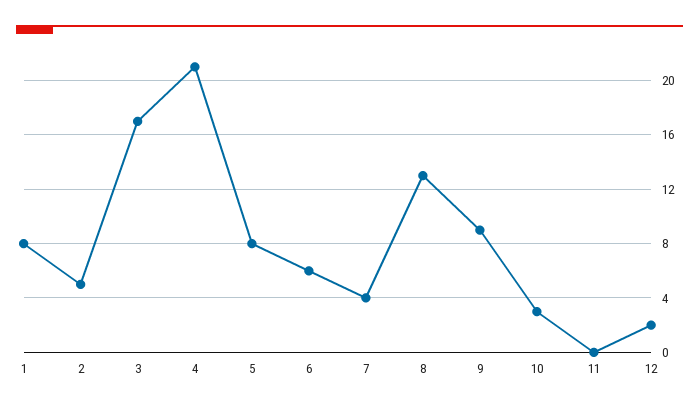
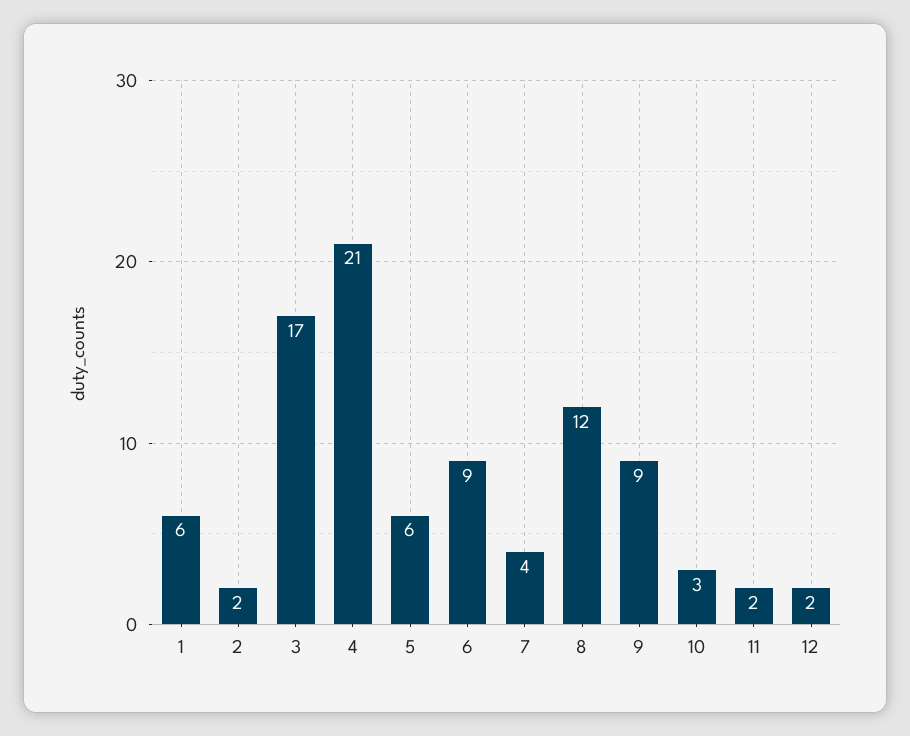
  {
-   "1": 8,
+   "1": 6,
-   "2": 5,
+   "2": 2,
    "3": 17,
    "4": 21,
-   "5": 8,
+   "5": 6,
-   "6": 6,
+   "6": 9,
    "7": 4,
-   "8": 13,
+   "8": 12,
    "9": 9,
    "10": 3,
-   "11": 0,
+   "11": 2,
    "12": 2
  }

